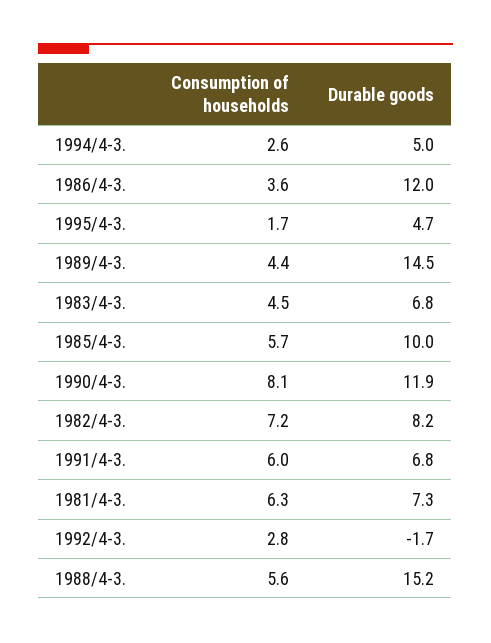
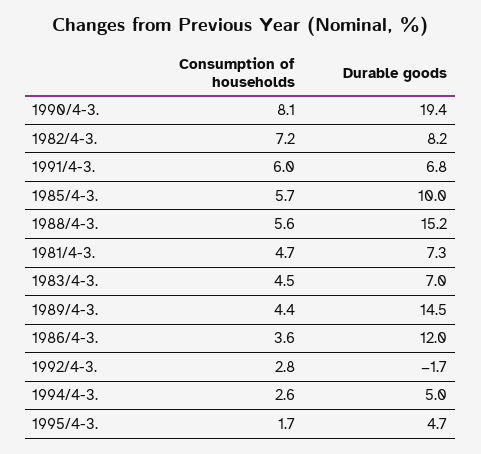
  {
    "Consumption of households": {
      "1994/4-3.": 2.6,
      "1986/4-3.": 3.6,
      "1995/4-3.": 1.7,
      "1989/4-3.": 4.4,
      "1983/4-3.": 4.5,
      "1985/4-3.": 5.7,
      "1990/4-3.": 8.1,
      "1982/4-3.": 7.2,
      "1991/4-3.": 6,
-     "1981/4-3.": 6.3,
+     "1981/4-3.": 4.7,
      "1992/4-3.": 2.8,
      "1988/4-3.": 5.6
    },
    "Durable goods": {
      "1994/4-3.": 5,
      "1986/4-3.": 12,
      "1995/4-3.": 4.7,
      "1989/4-3.": 14.5,
-     "1983/4-3.": 6.8,
+     "1983/4-3.": 7,
      "1985/4-3.": 10,
-     "1990/4-3.": 11.9,
+     "1990/4-3.": 19.4,
      "1982/4-3.": 8.2,
      "1991/4-3.": 6.8,
      "1981/4-3.": 7.3,
      "1992/4-3.": -1.7,
      "1988/4-3.": 15.2
    }
  }

